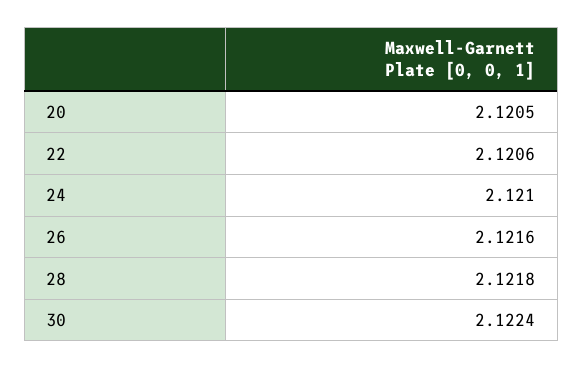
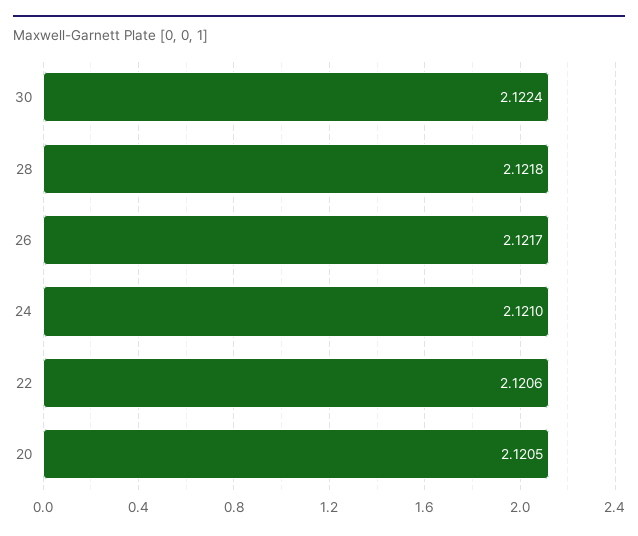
  {
    "20": 2.1205,
    "22": 2.1206,
    "24": 2.121,
-   "26": 2.1216,
+   "26": 2.1217,
    "28": 2.1218,
    "30": 2.1224
  }

